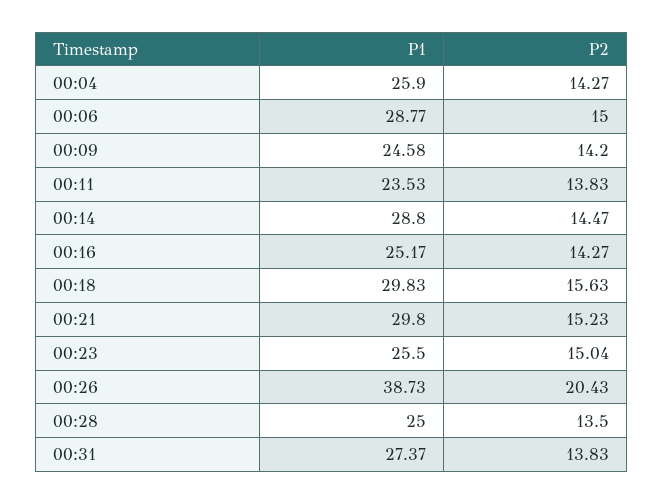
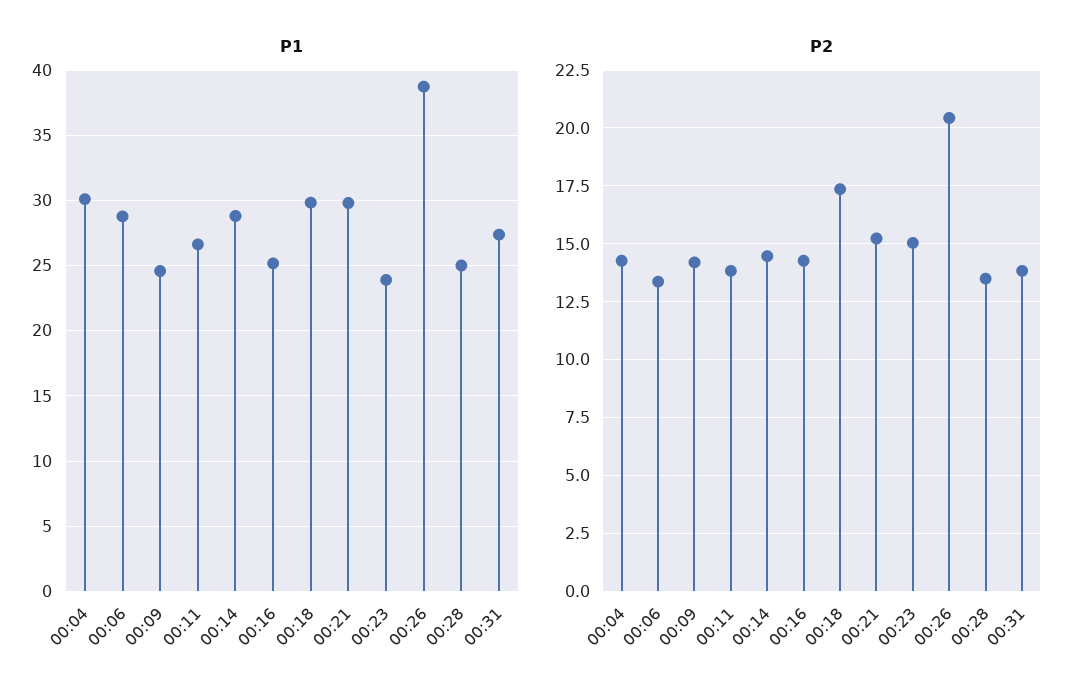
  {
    "P1": {
-     "00:04": 25.9,
+     "00:04": 30,
      "00:06": 28.77,
      "00:09": 24.58,
-     "00:11": 23.53,
+     "00:11": 26.5,
      "00:14": 28.8,
      "00:16": 25.17,
      "00:18": 29.83,
      "00:21": 29.8,
-     "00:23": 25.5,
+     "00:23": 24,
      "00:26": 38.73,
      "00:28": 25,
      "00:31": 27.37
    },
    "P2": {
      "00:04": 14.27,
-     "00:06": 15,
+     "00:06": 13.5,
      "00:09": 14.2,
      "00:11": 13.83,
      "00:14": 14.47,
      "00:16": 14.27,
-     "00:18": 15.63,
+     "00:18": 17.5,
      "00:21": 15.23,
      "00:23": 15.04,
      "00:26": 20.43,
      "00:28": 13.5,
      "00:31": 13.83
    }
  }

